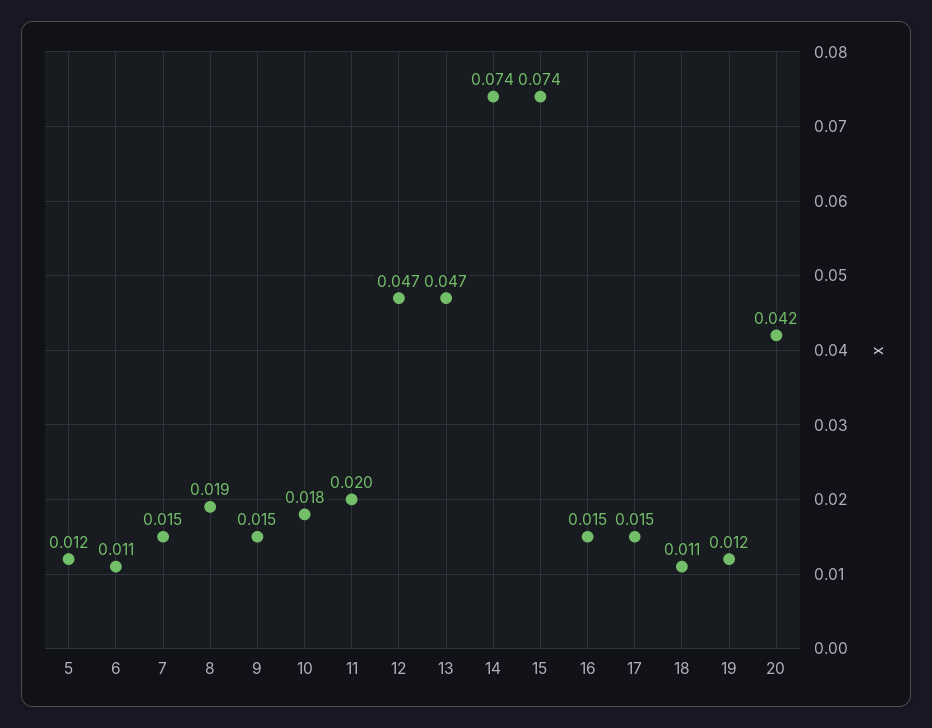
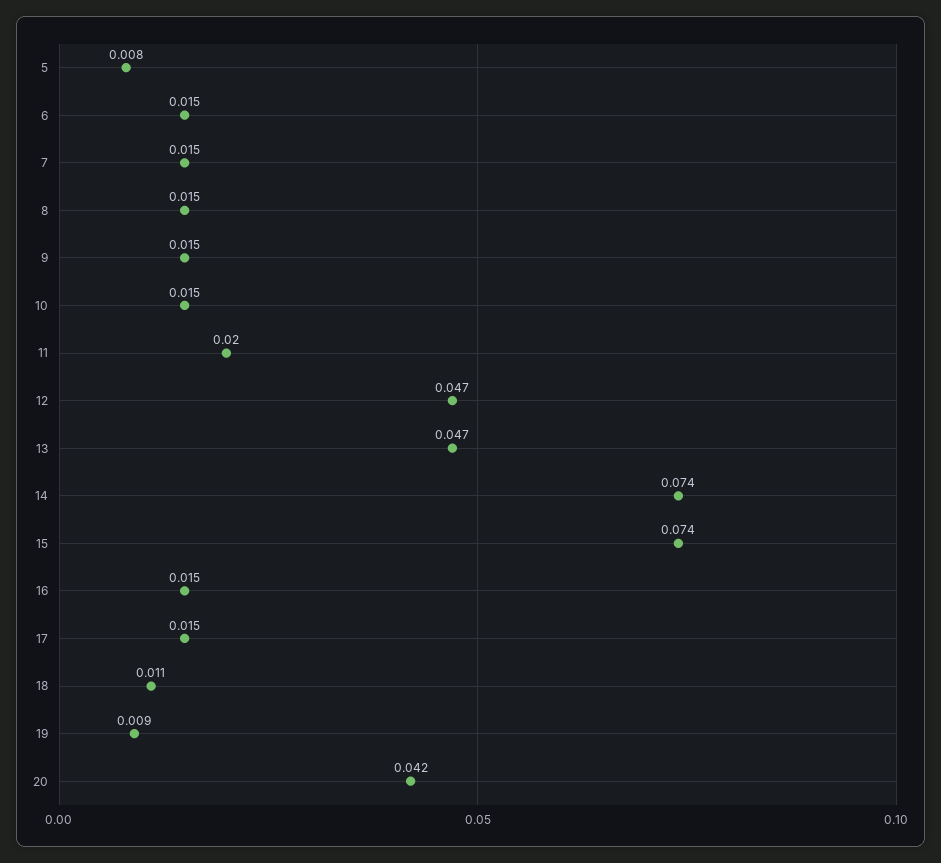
  {
-   "5": 0.012,
+   "5": 0.008,
-   "6": 0.011,
+   "6": 0.015,
    "7": 0.015,
-   "8": 0.019,
+   "8": 0.015,
    "9": 0.015,
-   "10": 0.018,
+   "10": 0.015,
    "11": 0.02,
    "12": 0.047,
    "13": 0.047,
    "14": 0.074,
    "15": 0.074,
    "16": 0.015,
    "17": 0.015,
    "18": 0.011,
-   "19": 0.012,
+   "19": 0.009,
    "20": 0.042
  }

